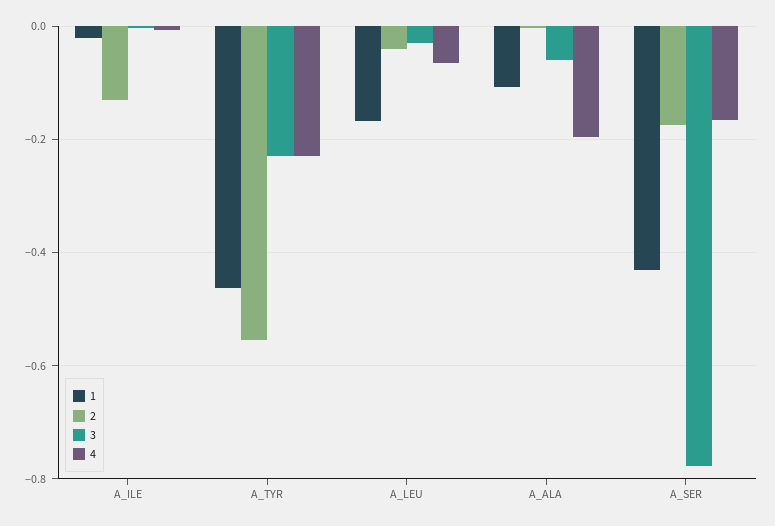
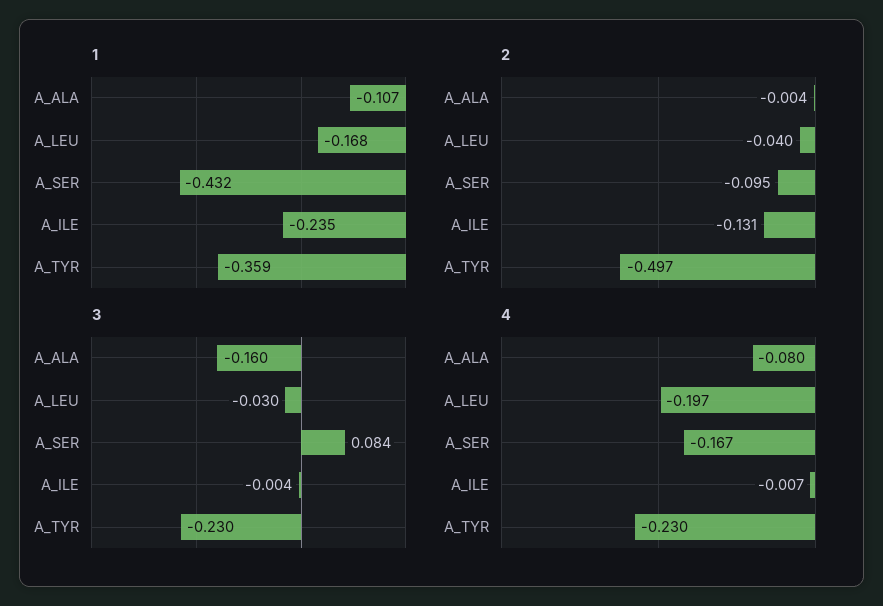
  {
    "1": {
-     "A_ILE": -0.02,
+     "A_ILE": -0.235,
-     "A_TYR": -0.46,
+     "A_TYR": -0.359,
      "A_LEU": -0.168,
      "A_ALA": -0.107,
      "A_SER": -0.432
    },
    "2": {
      "A_ILE": -0.131,
-     "A_TYR": -0.56,
+     "A_TYR": -0.497,
      "A_LEU": -0.04,
      "A_ALA": -0.004,
-     "A_SER": -0.18
+     "A_SER": -0.095
    },
    "3": {
      "A_ILE": -0.004,
      "A_TYR": -0.23,
      "A_LEU": -0.03,
-     "A_ALA": -0.06,
+     "A_ALA": -0.16,
-     "A_SER": -0.78
+     "A_SER": 0.084
    },
    "4": {
      "A_ILE": -0.007,
      "A_TYR": -0.23,
-     "A_LEU": -0.06,
+     "A_LEU": -0.197,
-     "A_ALA": -0.2,
+     "A_ALA": -0.08,
      "A_SER": -0.167
    }
  }

